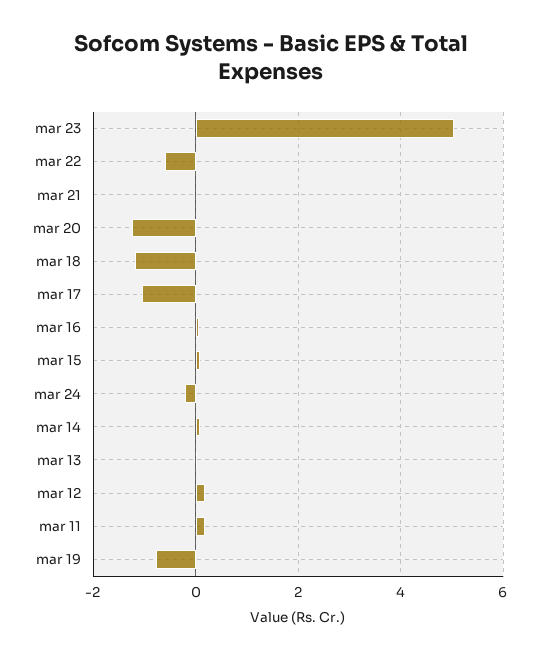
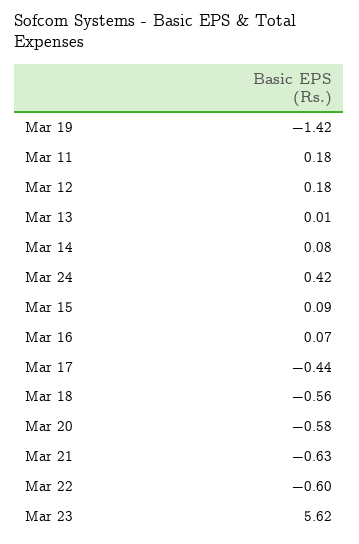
  {
-   "mar 23": 5,
+   "mar 23": 5.62,
    "mar 22": -0.6,
-   "mar 21": 0,
+   "mar 21": -0.63,
-   "mar 20": -1.2,
+   "mar 20": -0.58,
-   "mar 18": -1.2,
+   "mar 18": -0.56,
-   "mar 17": -1,
+   "mar 17": -0.44,
    "mar 16": 0.07,
    "mar 15": 0.09,
-   "mar 24": -0.2,
+   "mar 24": 0.42,
    "mar 14": 0.08,
    "mar 13": 0.01,
    "mar 12": 0.18,
    "mar 11": 0.18,
-   "mar 19": -0.8
+   "mar 19": -1.42
  }

